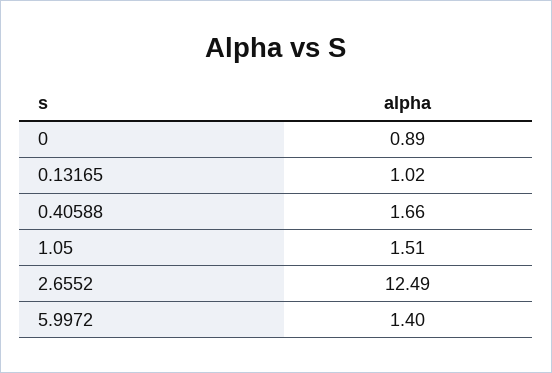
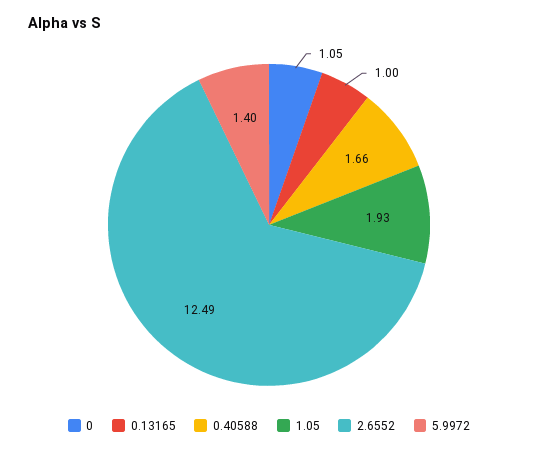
  {
-   "0": 0.89,
+   "0": 1.05,
-   "0.13165": 1.02,
+   "0.13165": 1,
    "0.40588": 1.66,
-   "1.05": 1.51,
+   "1.05": 1.93,
    "2.6552": 12.49,
    "5.9972": 1.4
  }

